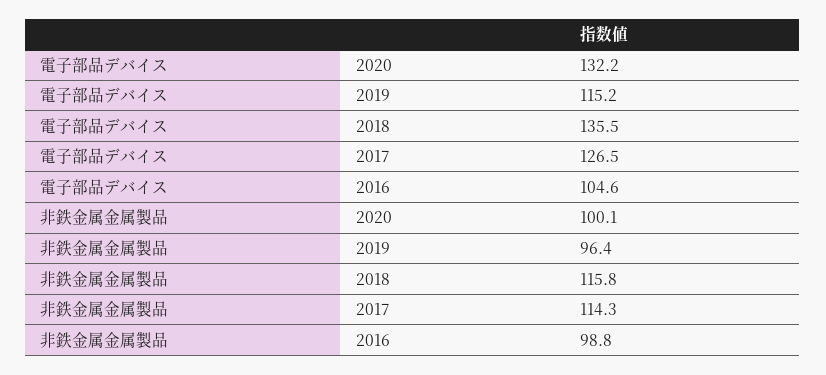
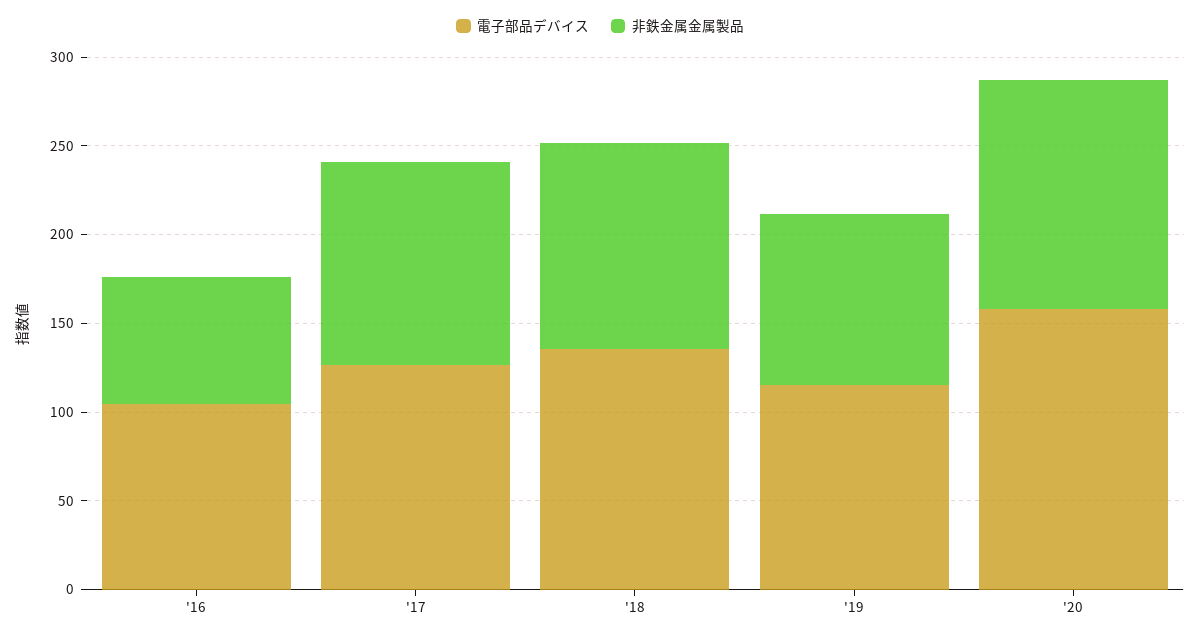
  {
    "電子部品デバイス": {
-     "2020": 132.2,
+     "2020": 160,
      "2019": 115.2,
      "2018": 135.5,
      "2017": 126.5,
      "2016": 104.6
    },
    "非鉄金属金属製品": {
-     "2020": 100.1,
+     "2020": 130,
      "2019": 96.4,
      "2018": 115.8,
      "2017": 114.3,
-     "2016": 98.8
+     "2016": 70
    }
  }

